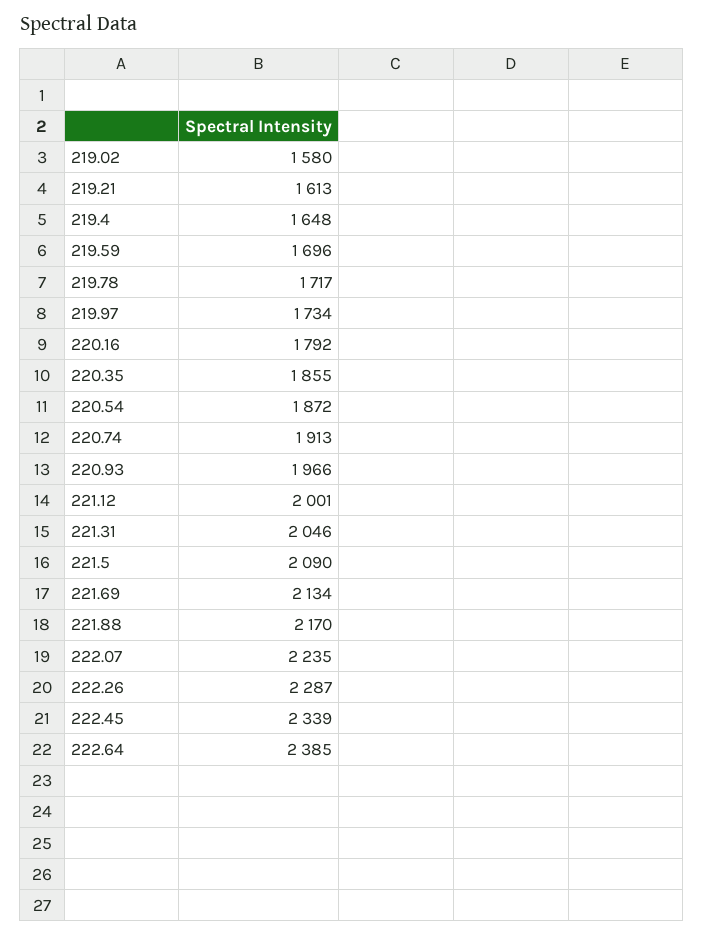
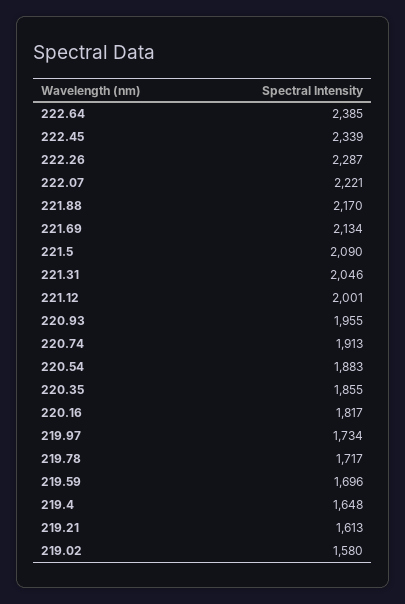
  {
    "219.02": 1580,
    "219.21": 1613,
    "219.4": 1648,
    "219.59": 1696,
    "219.78": 1717,
    "219.97": 1734,
-   "220.16": 1792,
+   "220.16": 1817,
    "220.35": 1855,
-   "220.54": 1872,
+   "220.54": 1883,
    "220.74": 1913,
-   "220.93": 1966,
+   "220.93": 1955,
    "221.12": 2001,
    "221.31": 2046,
    "221.5": 2090,
    "221.69": 2134,
    "221.88": 2170,
-   "222.07": 2235,
+   "222.07": 2221,
    "222.26": 2287,
    "222.45": 2339,
    "222.64": 2385
  }

